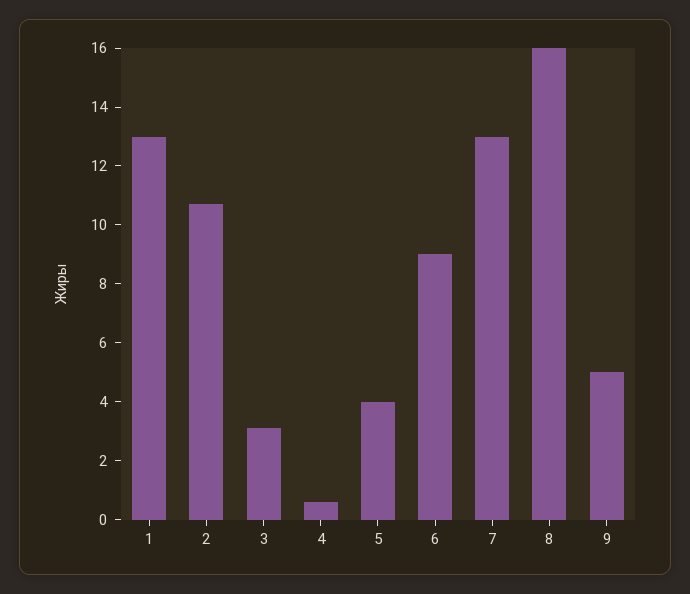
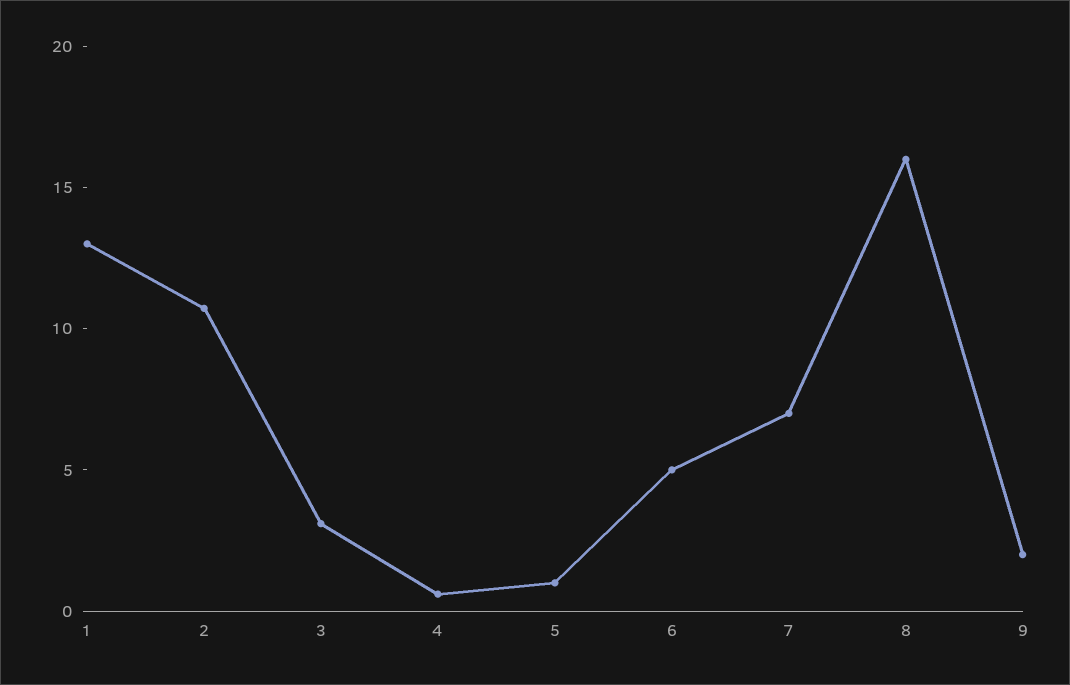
  {
    "1": 13,
    "2": 10.5,
    "3": 3,
    "4": 0.5,
-   "5": 4,
+   "5": 1,
-   "6": 9,
+   "6": 5,
-   "7": 13,
+   "7": 7,
    "8": 16,
-   "9": 5
+   "9": 2
  }

